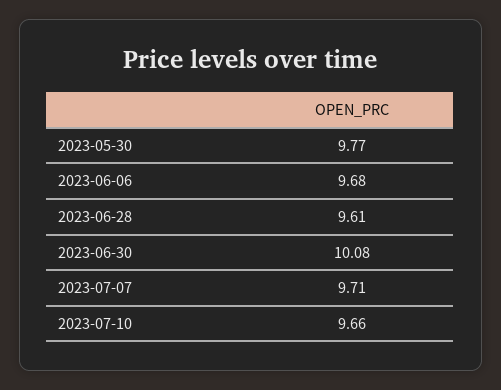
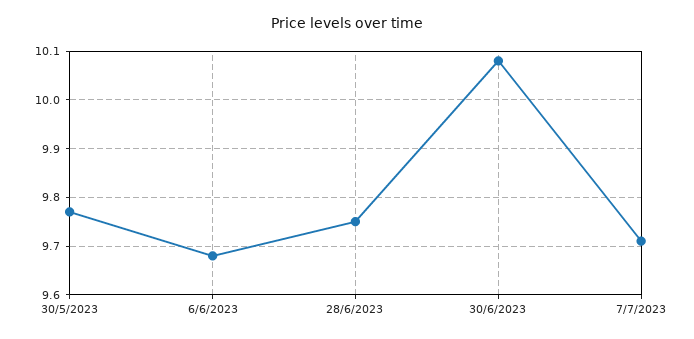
  {
    "2023-05-30": 9.77,
    "2023-06-06": 9.68,
-   "2023-06-28": 9.61,
+   "2023-06-28": 9.75,
    "2023-06-30": 10.08,
-   "2023-07-07": 9.71,
+   "2023-07-07": 9.71
-   "2023-07-10": 9.66
  }

